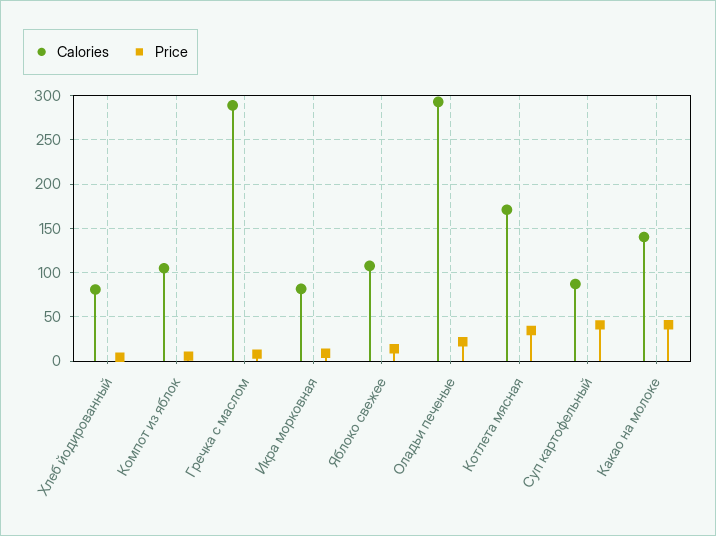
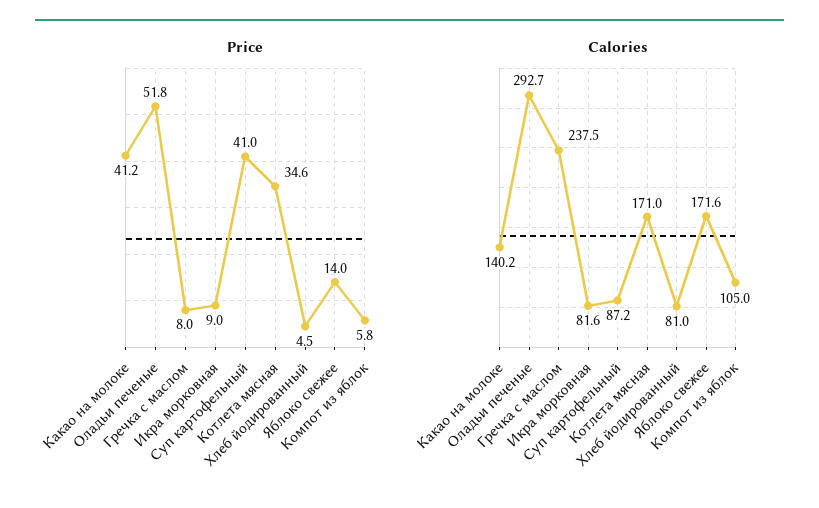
  {
    "Calories": {
      "Хлеб йодированный": 81,
      "Компот из яблок": 105,
-     "Гречка с маслом": 290,
+     "Гречка с маслом": 237.5,
      "Икра морковная": 81.6,
-     "Яблоко свежее": 110,
+     "Яблоко свежее": 171.6,
      "Оладьи печеные": 292.7,
      "Котлета мясная": 171,
      "Суп картофельный": 87.2,
      "Какао на молоке": 140.2
    },
    "Price": {
      "Хлеб йодированный": 4.5,
      "Компот из яблок": 5.8,
      "Гречка с маслом": 8,
      "Икра морковная": 9,
      "Яблоко свежее": 14,
-     "Оладьи печеные": 20,
+     "Оладьи печеные": 51.8,
      "Котлета мясная": 34.6,
      "Суп картофельный": 41,
      "Какао на молоке": 41.2
    }
  }

